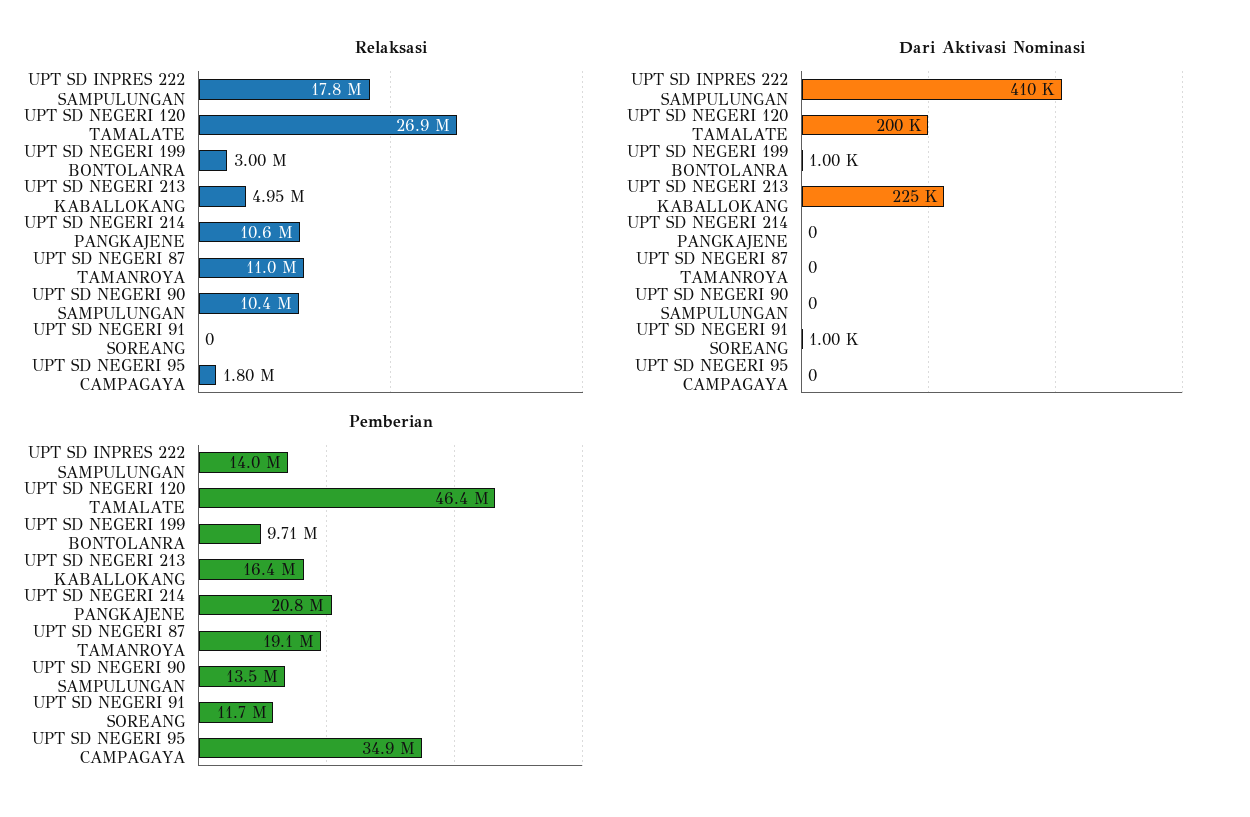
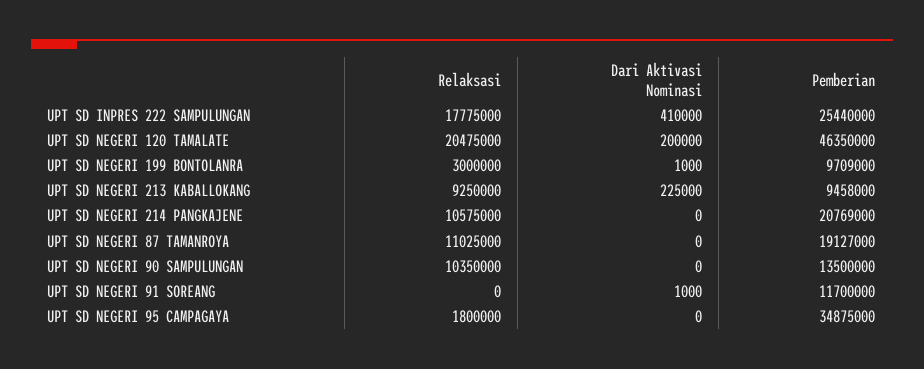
  {
    "Relaksasi": {
      "UPT SD INPRES 222 SAMPULUNGAN": 17775000,
-     "UPT SD NEGERI 120 TAMALATE": 26900000,
+     "UPT SD NEGERI 120 TAMALATE": 20475000,
      "UPT SD NEGERI 199 BONTOLANRA": 3000000,
-     "UPT SD NEGERI 213 KABALLOKANG": 4950000,
+     "UPT SD NEGERI 213 KABALLOKANG": 9250000,
      "UPT SD NEGERI 214 PANGKAJENE": 10575000,
      "UPT SD NEGERI 87 TAMANROYA": 11025000,
      "UPT SD NEGERI 90 SAMPULUNGAN": 10350000,
      "UPT SD NEGERI 91 SOREANG": 0,
      "UPT SD NEGERI 95 CAMPAGAYA": 1800000
    },
    "Dari Aktivasi Nominasi": {
      "UPT SD INPRES 222 SAMPULUNGAN": 410000,
      "UPT SD NEGERI 120 TAMALATE": 200000,
      "UPT SD NEGERI 199 BONTOLANRA": 1000,
      "UPT SD NEGERI 213 KABALLOKANG": 225000,
      "UPT SD NEGERI 214 PANGKAJENE": 0,
      "UPT SD NEGERI 87 TAMANROYA": 0,
      "UPT SD NEGERI 90 SAMPULUNGAN": 0,
      "UPT SD NEGERI 91 SOREANG": 1000,
      "UPT SD NEGERI 95 CAMPAGAYA": 0
    },
    "Pemberian": {
-     "UPT SD INPRES 222 SAMPULUNGAN": 14000000,
+     "UPT SD INPRES 222 SAMPULUNGAN": 25440000,
      "UPT SD NEGERI 120 TAMALATE": 46350000,
      "UPT SD NEGERI 199 BONTOLANRA": 9709000,
-     "UPT SD NEGERI 213 KABALLOKANG": 16400000,
+     "UPT SD NEGERI 213 KABALLOKANG": 9458000,
      "UPT SD NEGERI 214 PANGKAJENE": 20769000,
      "UPT SD NEGERI 87 TAMANROYA": 19127000,
      "UPT SD NEGERI 90 SAMPULUNGAN": 13500000,
      "UPT SD NEGERI 91 SOREANG": 11700000,
      "UPT SD NEGERI 95 CAMPAGAYA": 34875000
    }
  }

